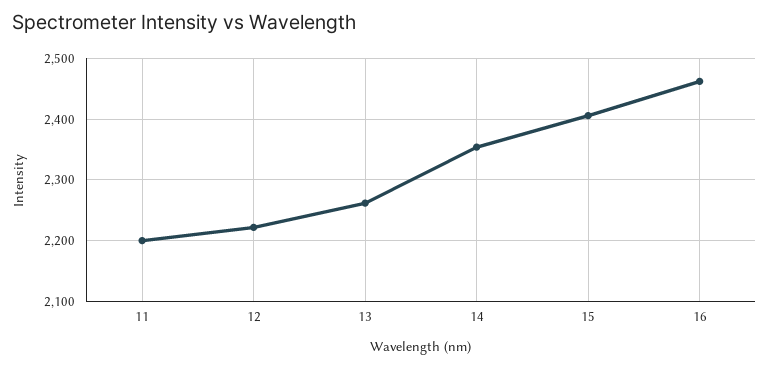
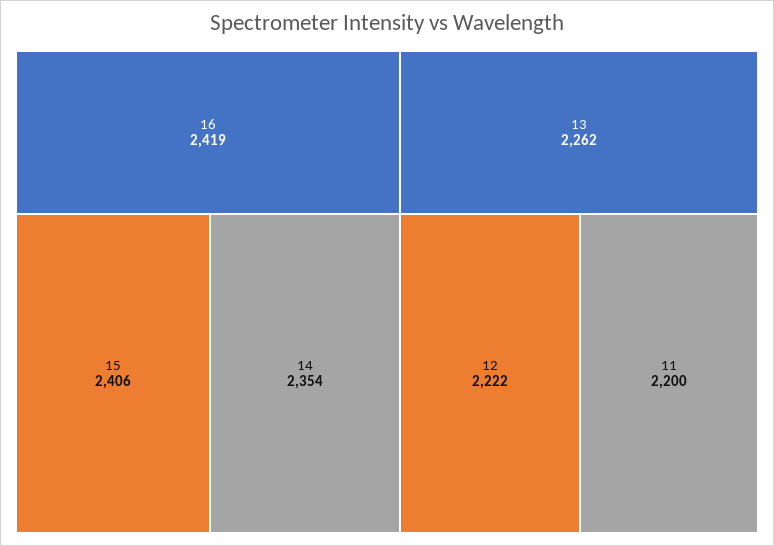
  {
    "11": 2200,
    "12": 2222,
    "13": 2262,
    "14": 2354,
    "15": 2406,
-   "16": 2460
+   "16": 2419
  }

